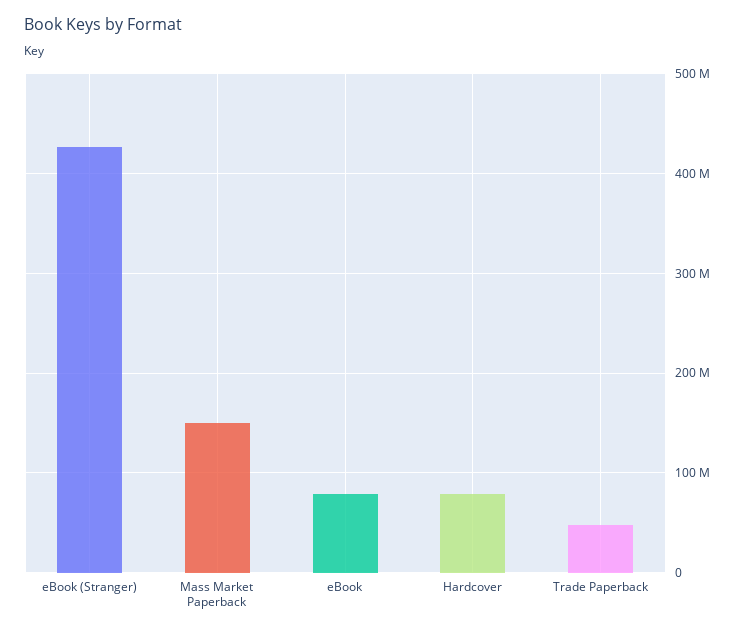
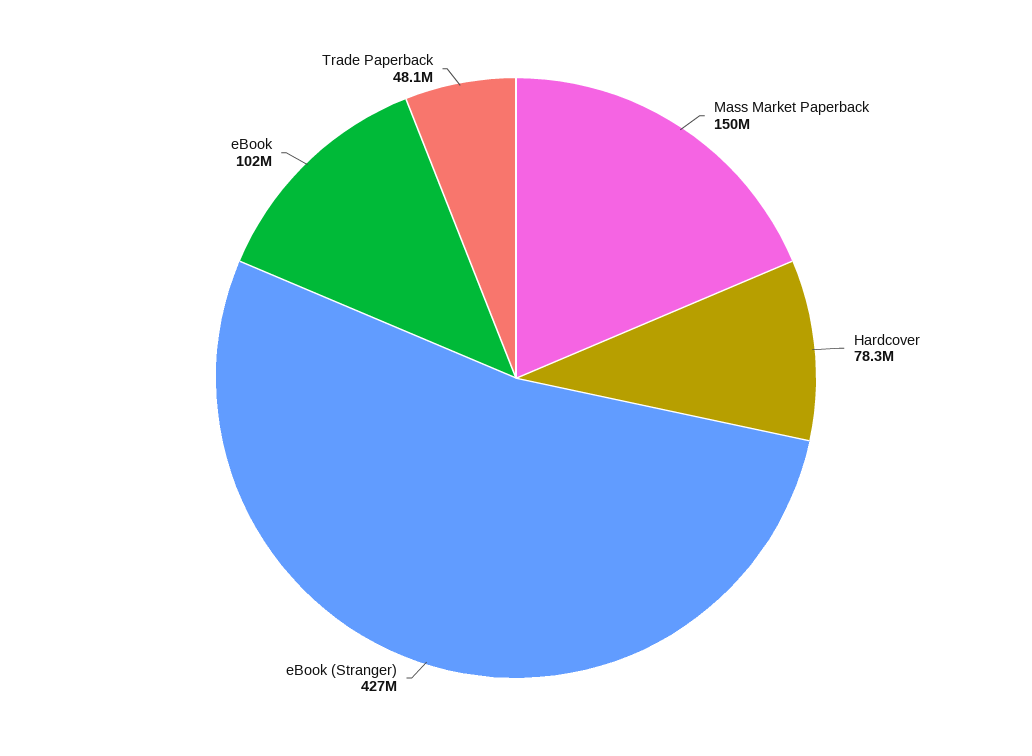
  {
    "eBook (Stranger)": 427000000,
    "Mass Market Paperback": 150000000,
-   "eBook": 80000000,
+   "eBook": 102000000,
    "Hardcover": 78300000,
    "Trade Paperback": 48100000
  }

